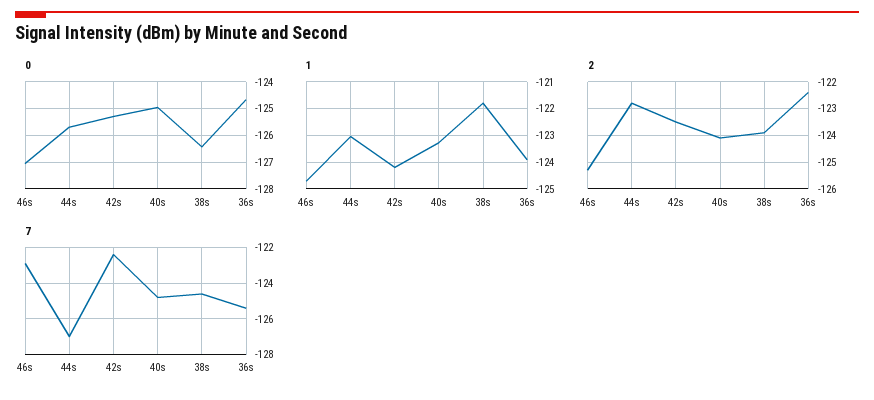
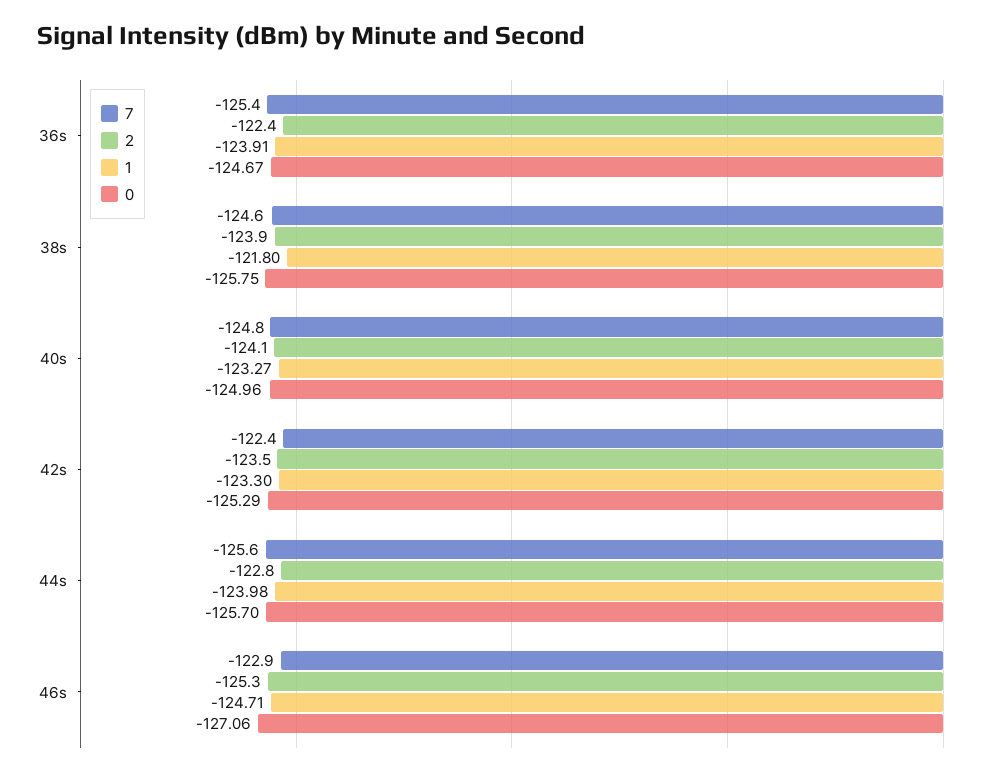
  {
    "0": {
      "46s": -127.06,
      "44s": -125.7,
      "42s": -125.29,
      "40s": -124.96,
-     "38s": -126.5,
+     "38s": -125.75,
      "36s": -124.67
    },
    "1": {
      "46s": -124.71,
-     "44s": -123,
+     "44s": -123.98,
-     "42s": -124.25,
+     "42s": -123.3,
      "40s": -123.27,
      "38s": -121.8,
      "36s": -123.91
    },
    "2": {
      "46s": -125.3,
      "44s": -122.8,
      "42s": -123.5,
      "40s": -124.1,
      "38s": -123.9,
      "36s": -122.4
    },
    "7": {
      "46s": -122.9,
-     "44s": -127,
+     "44s": -125.6,
      "42s": -122.4,
      "40s": -124.8,
      "38s": -124.6,
      "36s": -125.4
    }
  }

